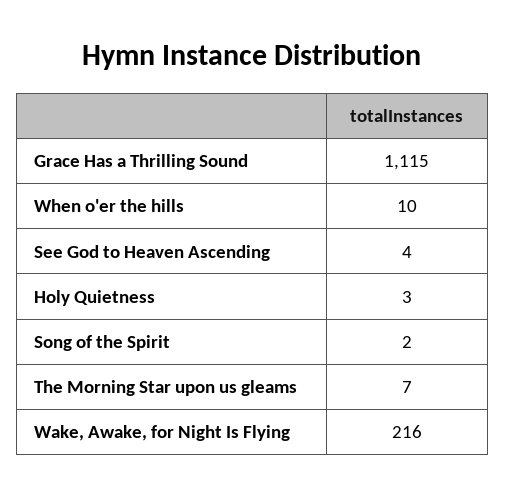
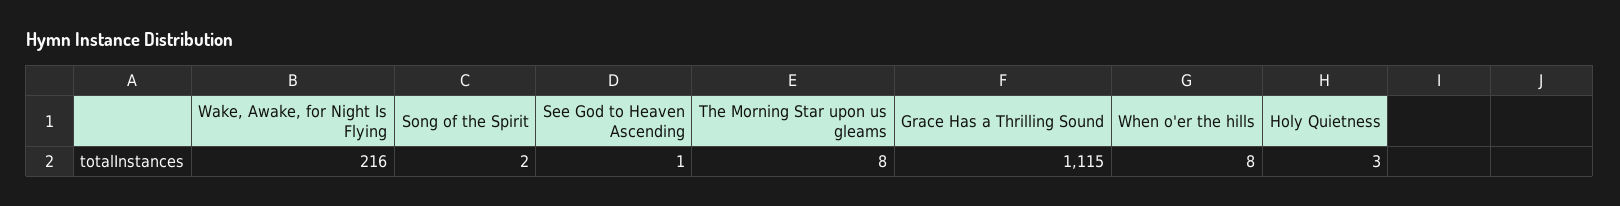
  {
    "Grace Has a Thrilling Sound": 1115,
-   "When o'er the hills": 10,
+   "When o'er the hills": 8,
-   "See God to Heaven Ascending": 4,
+   "See God to Heaven Ascending": 1,
    "Holy Quietness": 3,
    "Song of the Spirit": 2,
-   "The Morning Star upon us gleams": 7,
+   "The Morning Star upon us gleams": 8,
    "Wake, Awake, for Night Is Flying": 216
  }

